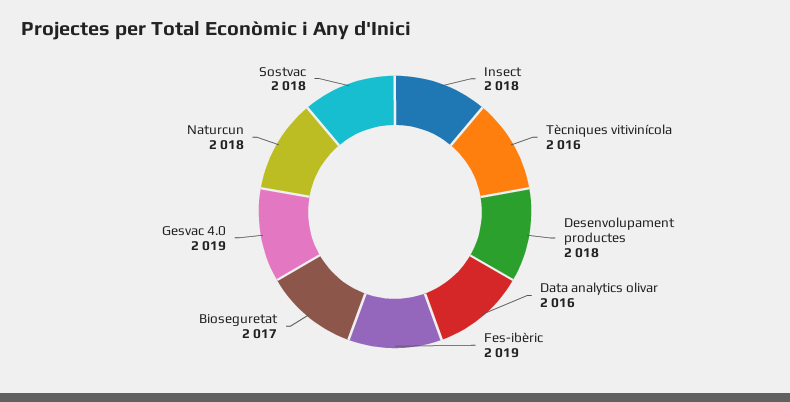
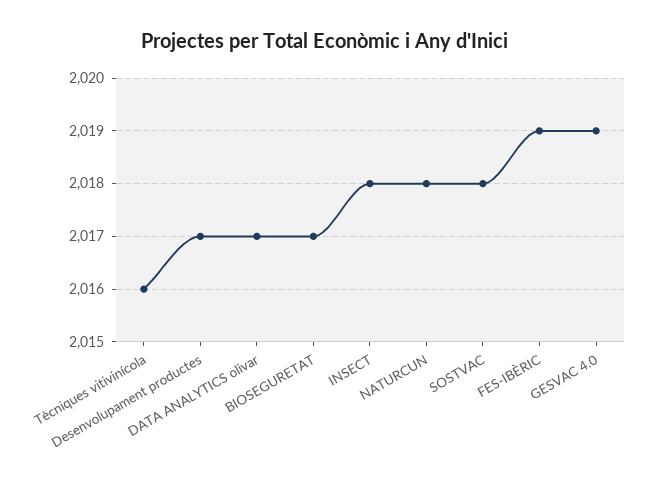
  {
    "Insect": 2018,
    "Tècniques vitivinícola": 2016,
-   "Desenvolupament productes": 2018,
+   "Desenvolupament productes": 2017,
-   "Data analytics olivar": 2016,
+   "Data analytics olivar": 2017,
    "Fes-ibèric": 2019,
    "Bioseguretat": 2017,
    "Gesvac 4.0": 2019,
    "Naturcun": 2018,
    "Sostvac": 2018
  }

